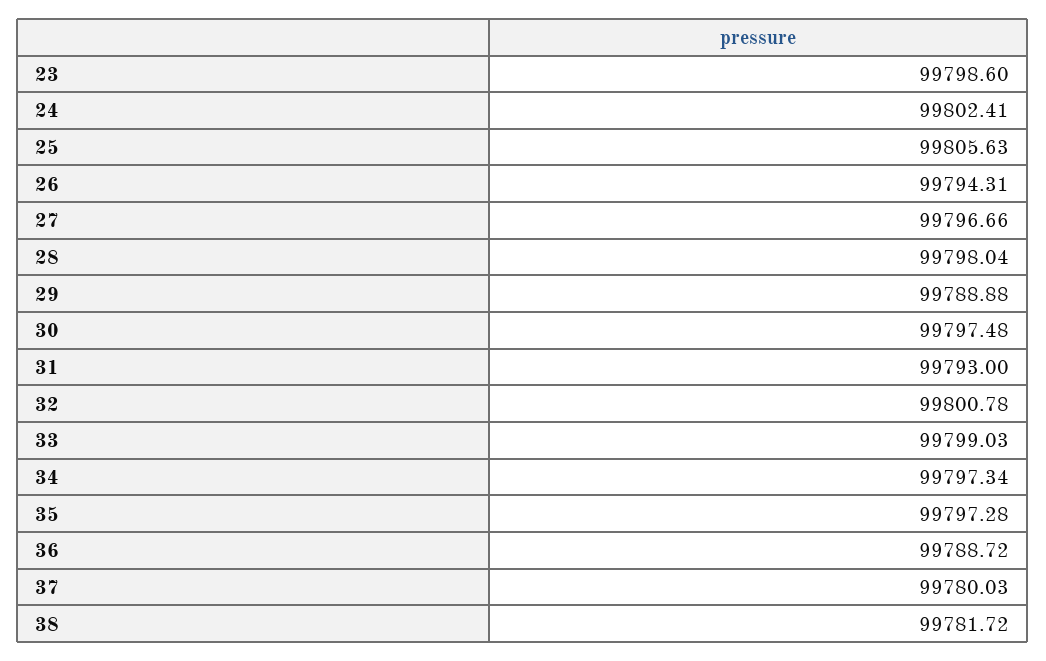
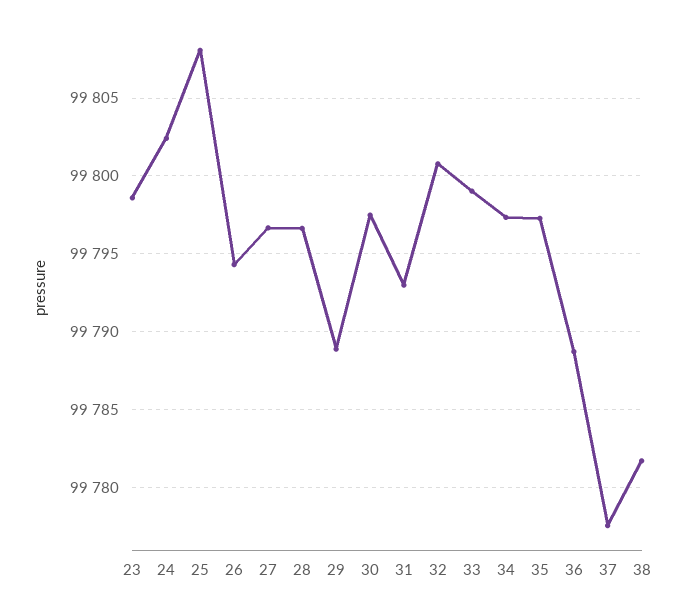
  {
    "23": 99798.6,
    "24": 99802.41,
-   "25": 99805.63,
+   "25": 99808,
    "26": 99794.31,
    "27": 99796.66,
-   "28": 99798.04,
+   "28": 99796.5,
    "29": 99788.88,
    "30": 99797.48,
    "31": 99793,
    "32": 99800.78,
    "33": 99799.03,
    "34": 99797.34,
    "35": 99797.28,
    "36": 99788.72,
-   "37": 99780.03,
+   "37": 99777.5,
    "38": 99781.72
  }

